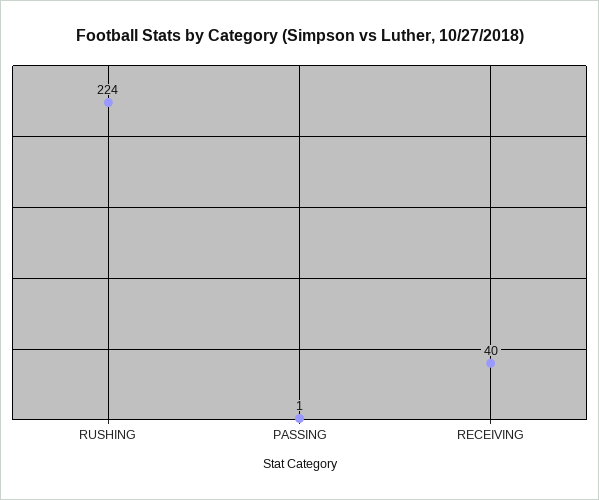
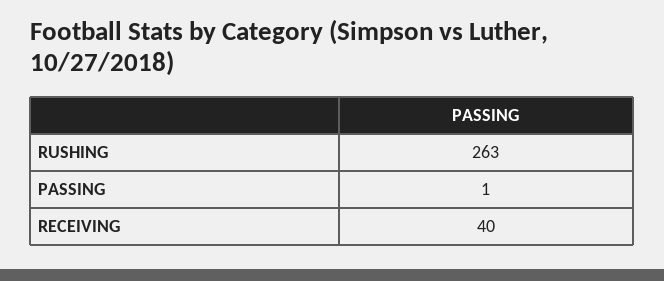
  {
-   "RUSHING": 224,
+   "RUSHING": 263,
    "PASSING": 1,
    "RECEIVING": 40
  }

